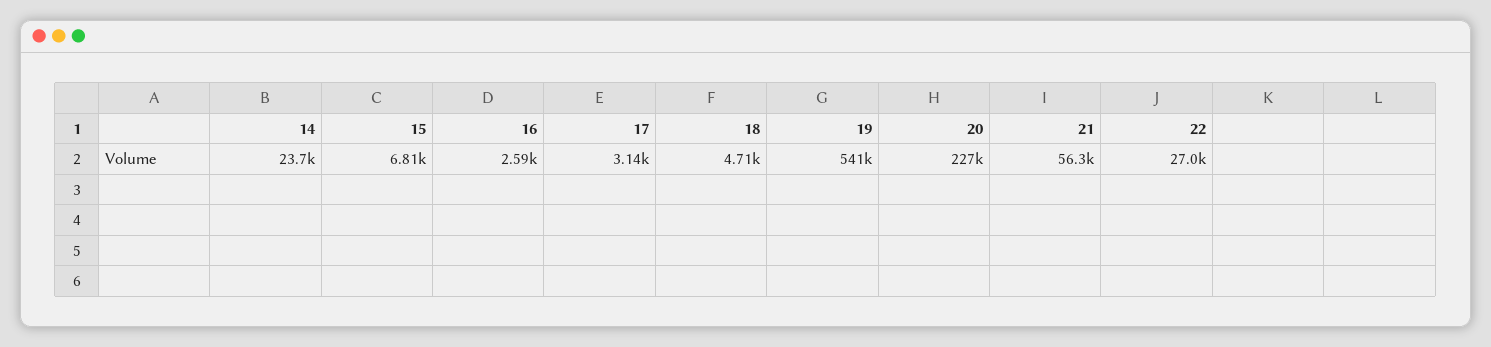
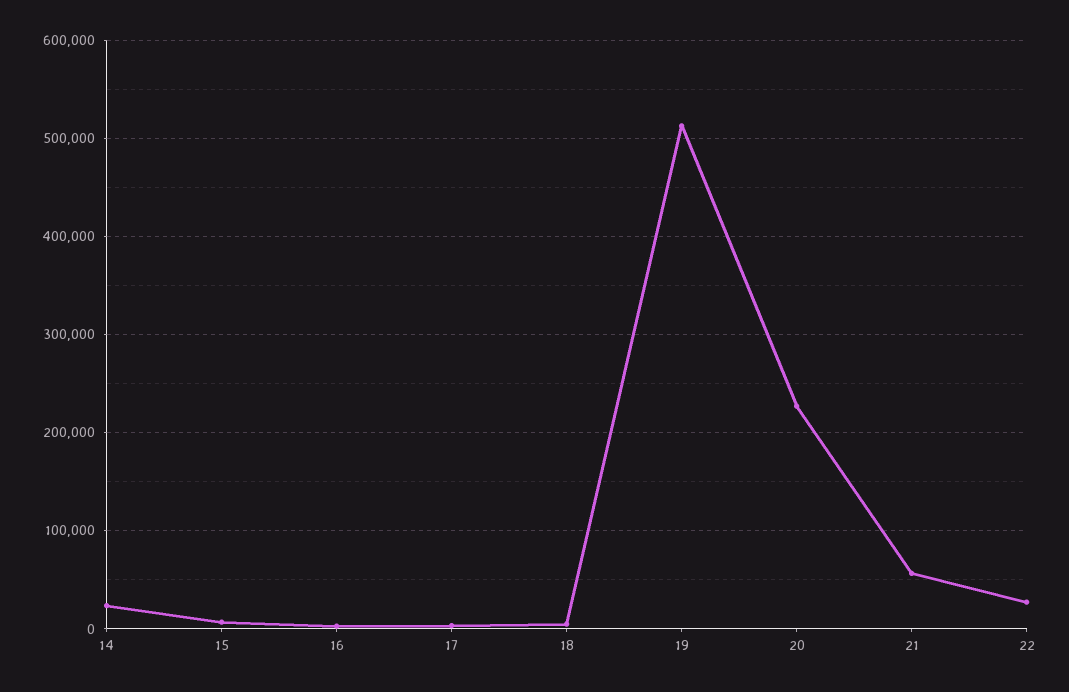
  {
    "14": 23700,
    "15": 6810,
    "16": 2590,
    "17": 3140,
    "18": 4710,
-   "19": 541000,
+   "19": 510000,
    "20": 227000,
    "21": 56300,
    "22": 27000
  }

